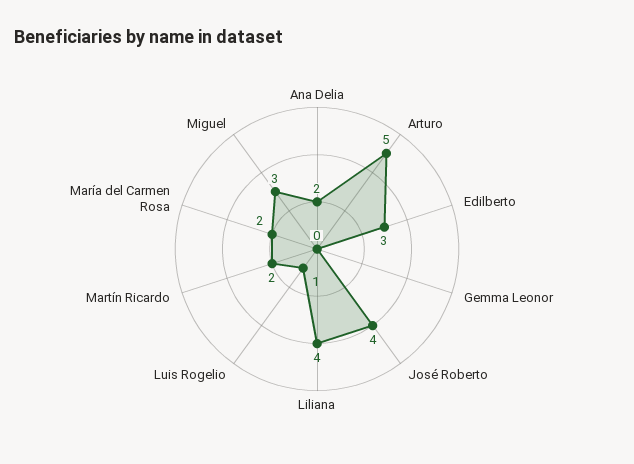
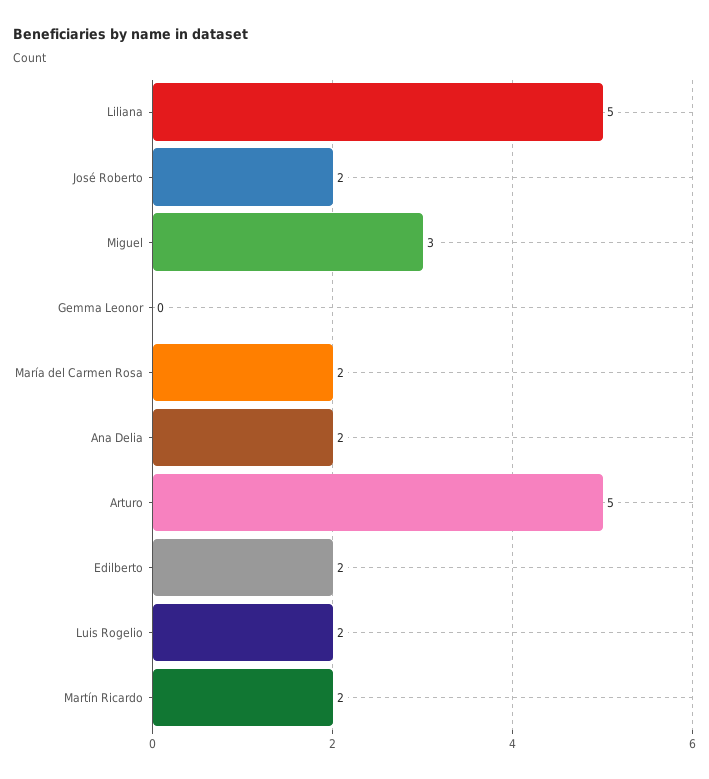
  {
    "Ana Delia": 2,
    "Arturo": 5,
-   "Edilberto": 3,
+   "Edilberto": 2,
    "Gemma Leonor": 0,
-   "José Roberto": 4,
+   "José Roberto": 2,
-   "Liliana": 4,
+   "Liliana": 5,
-   "Luis Rogelio": 1,
+   "Luis Rogelio": 2,
    "Martín Ricardo": 2,
    "María del Carmen Rosa": 2,
    "Miguel": 3
  }

